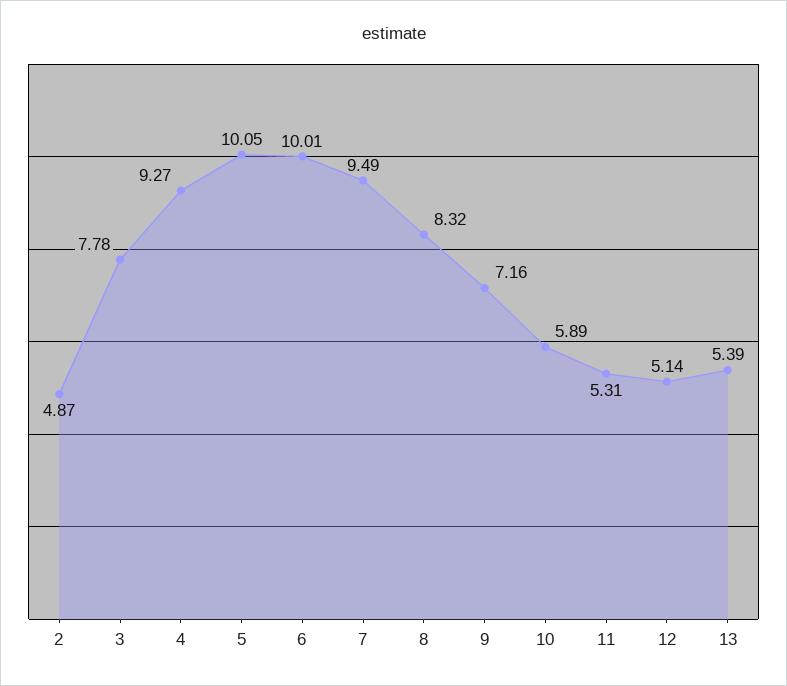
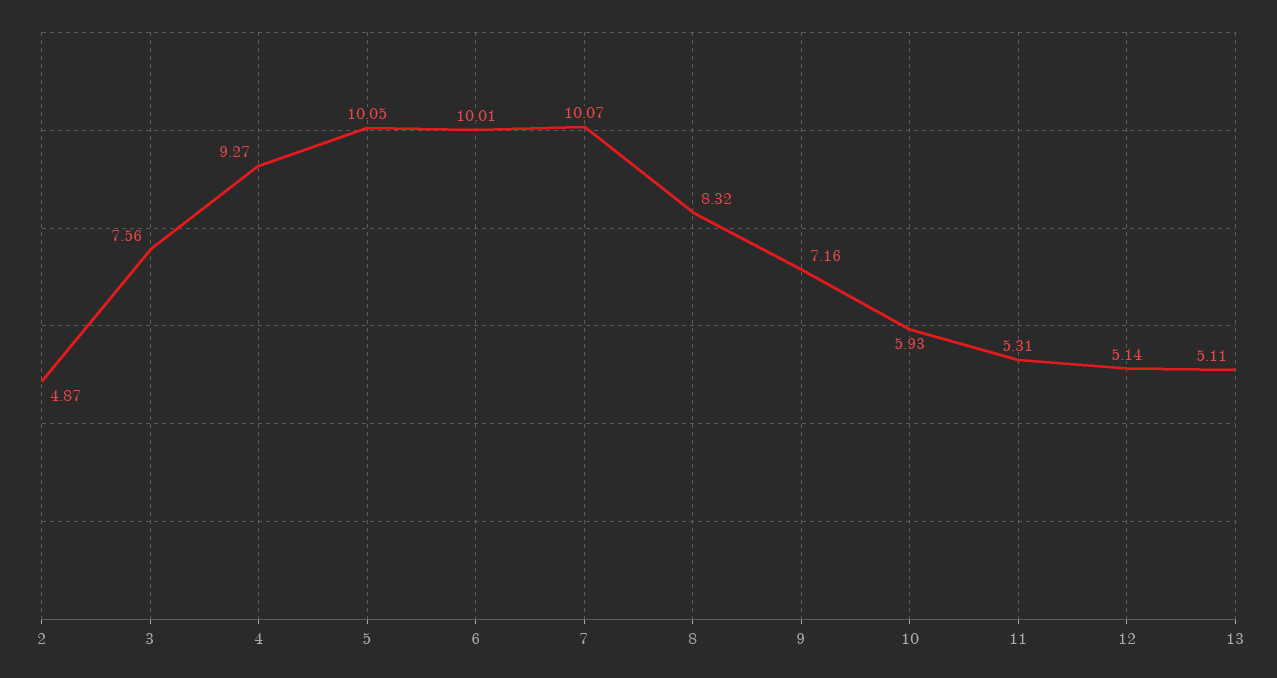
  {
    "2": 4.87,
-   "3": 7.78,
+   "3": 7.56,
    "4": 9.27,
    "5": 10.05,
    "6": 10.01,
-   "7": 9.49,
+   "7": 10.07,
    "8": 8.32,
    "9": 7.16,
-   "10": 5.89,
+   "10": 5.93,
    "11": 5.31,
    "12": 5.14,
-   "13": 5.39
+   "13": 5.11
  }

